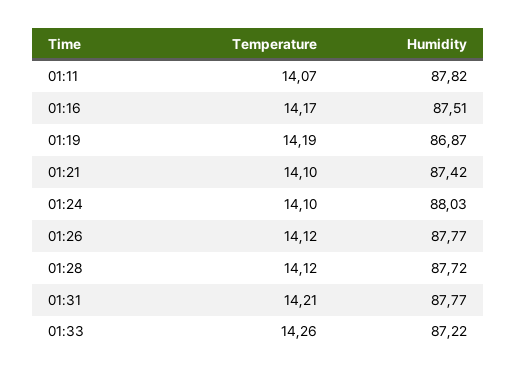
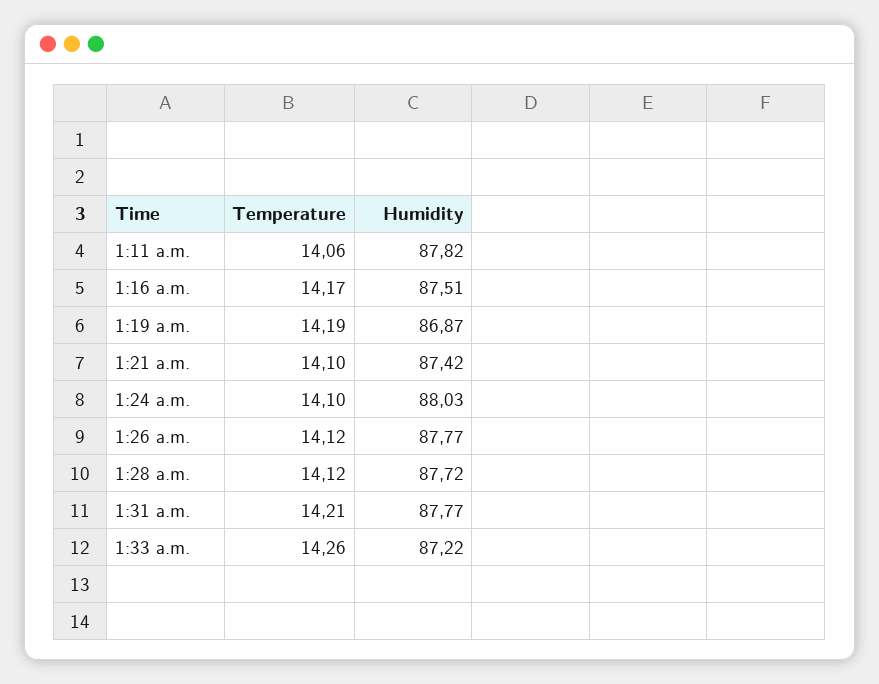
  {
    "Temperature": {
-     "01:11": 14.07,
+     "01:11": 14.06,
      "01:16": 14.17,
      "01:19": 14.19,
      "01:21": 14.1,
      "01:24": 14.1,
      "01:26": 14.12,
      "01:28": 14.12,
      "01:31": 14.21,
      "01:33": 14.26
    },
    "Humidity": {
      "01:11": 87.82,
      "01:16": 87.51,
      "01:19": 86.87,
      "01:21": 87.42,
      "01:24": 88.03,
      "01:26": 87.77,
      "01:28": 87.72,
      "01:31": 87.77,
      "01:33": 87.22
    }
  }

